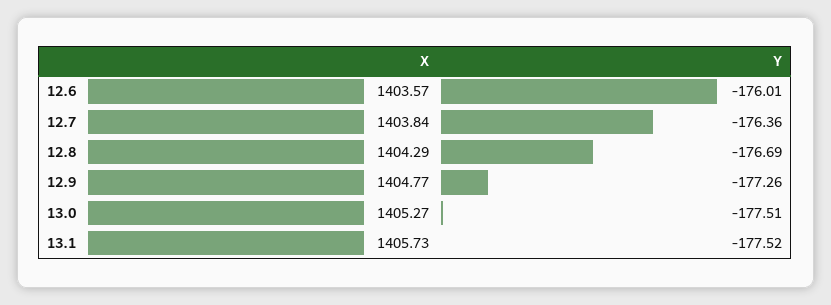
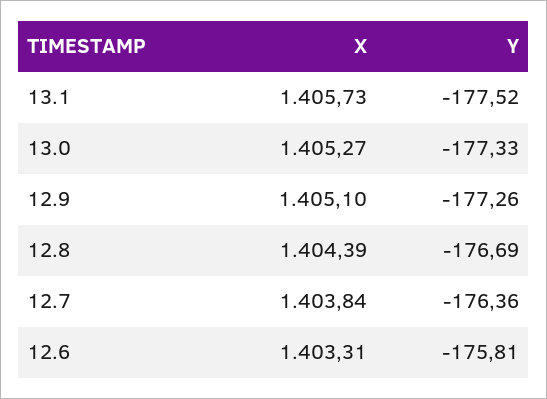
  {
    "X": {
-     "12.6": 1403.57,
+     "12.6": 1403.31,
      "12.7": 1403.84,
-     "12.8": 1404.29,
+     "12.8": 1404.39,
-     "12.9": 1404.77,
+     "12.9": 1405.1,
      "13.0": 1405.27,
      "13.1": 1405.73
    },
    "Y": {
-     "12.6": -176.01,
+     "12.6": -175.81,
      "12.7": -176.36,
      "12.8": -176.69,
      "12.9": -177.26,
-     "13.0": -177.51,
+     "13.0": -177.33,
      "13.1": -177.52
    }
  }

